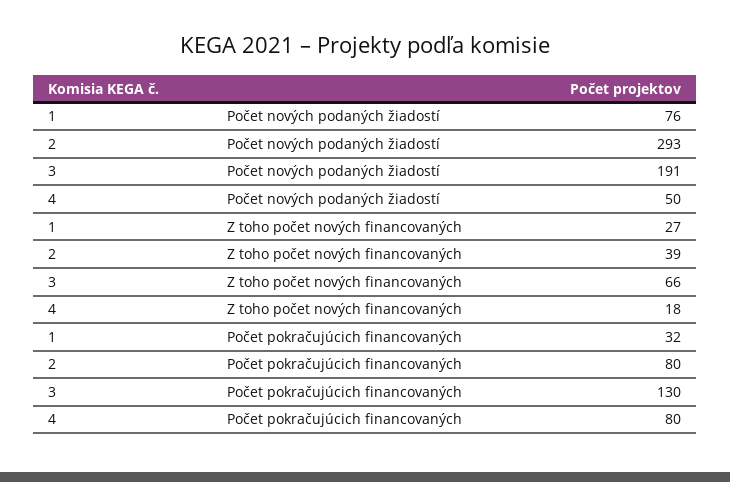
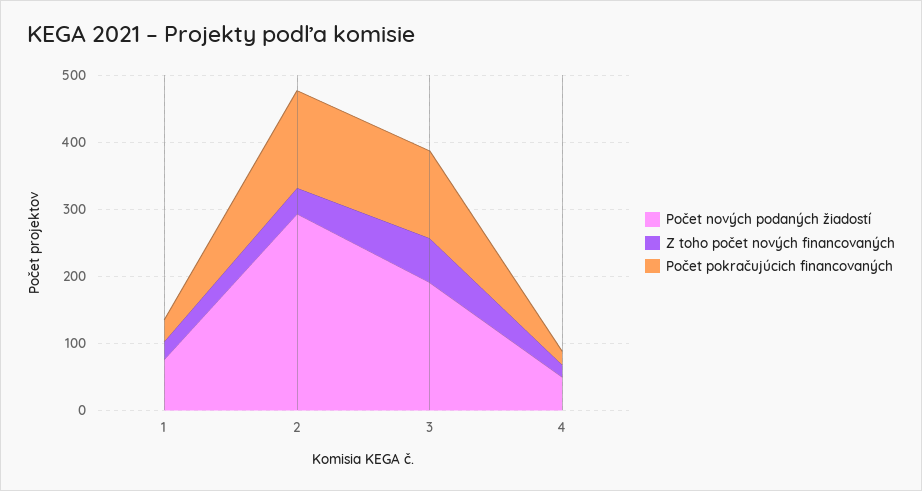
  {
    "Počet nových podaných žiadostí": {
      "1": 76,
      "2": 293,
      "3": 191,
      "4": 50
    },
    "Z toho počet nových financovaných": {
      "1": 27,
      "2": 39,
      "3": 66,
      "4": 18
    },
    "Počet pokračujúcich financovaných": {
      "1": 32,
-     "2": 80,
+     "2": 140,
      "3": 130,
-     "4": 80
+     "4": 20
    }
  }

